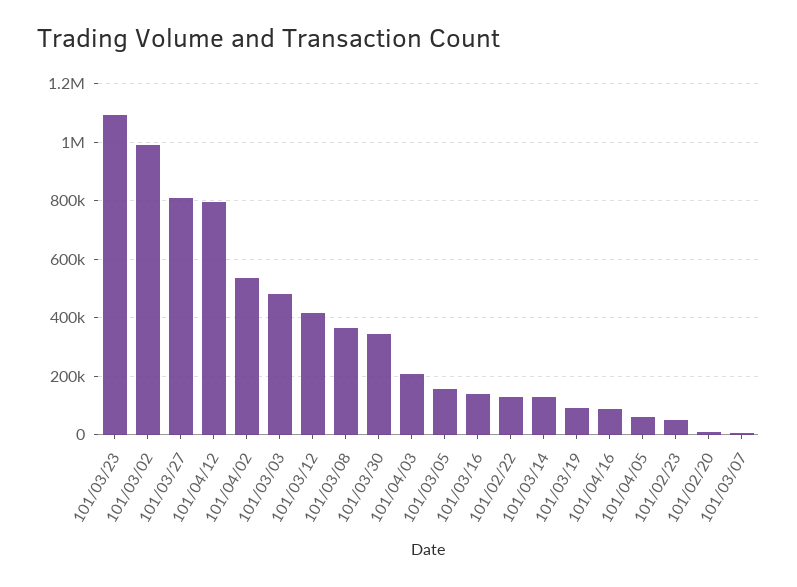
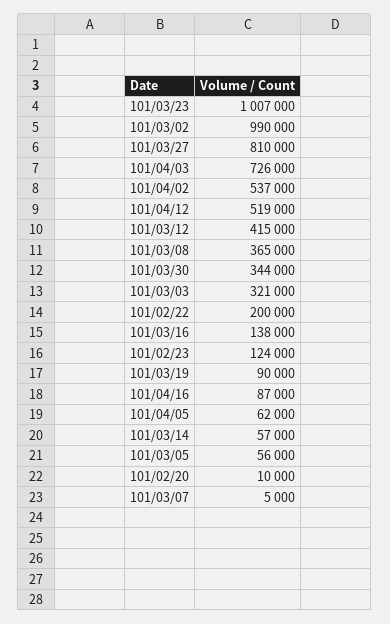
  {
-   "101/03/23": 1100000,
+   "101/03/23": 1007000,
    "101/03/02": 990000,
    "101/03/27": 810000,
-   "101/04/12": 800000,
+   "101/04/12": 519000,
    "101/04/02": 537000,
-   "101/03/03": 475000,
+   "101/03/03": 321000,
    "101/03/12": 415000,
    "101/03/08": 365000,
    "101/03/30": 344000,
-   "101/04/03": 200000,
+   "101/04/03": 726000,
-   "101/03/05": 150000,
+   "101/03/05": 56000,
    "101/03/16": 138000,
-   "101/02/22": 125000,
+   "101/02/22": 200000,
-   "101/03/14": 125000,
+   "101/03/14": 57000,
    "101/03/19": 90000,
    "101/04/16": 87000,
    "101/04/05": 62000,
-   "101/02/23": 50000,
+   "101/02/23": 124000,
    "101/02/20": 10000,
    "101/03/07": 5000
  }

